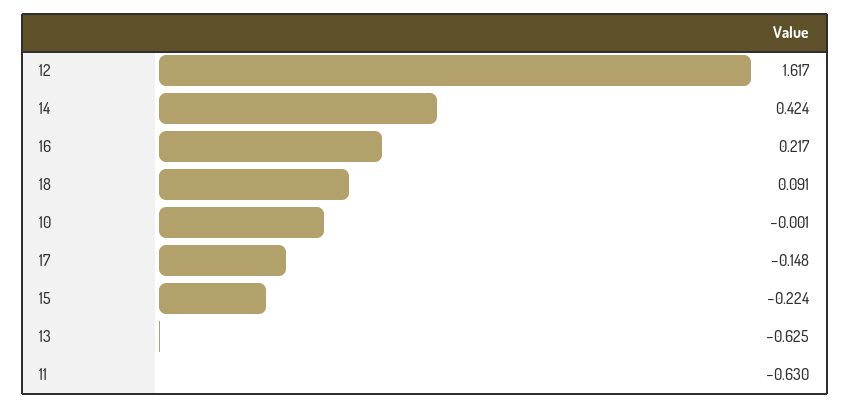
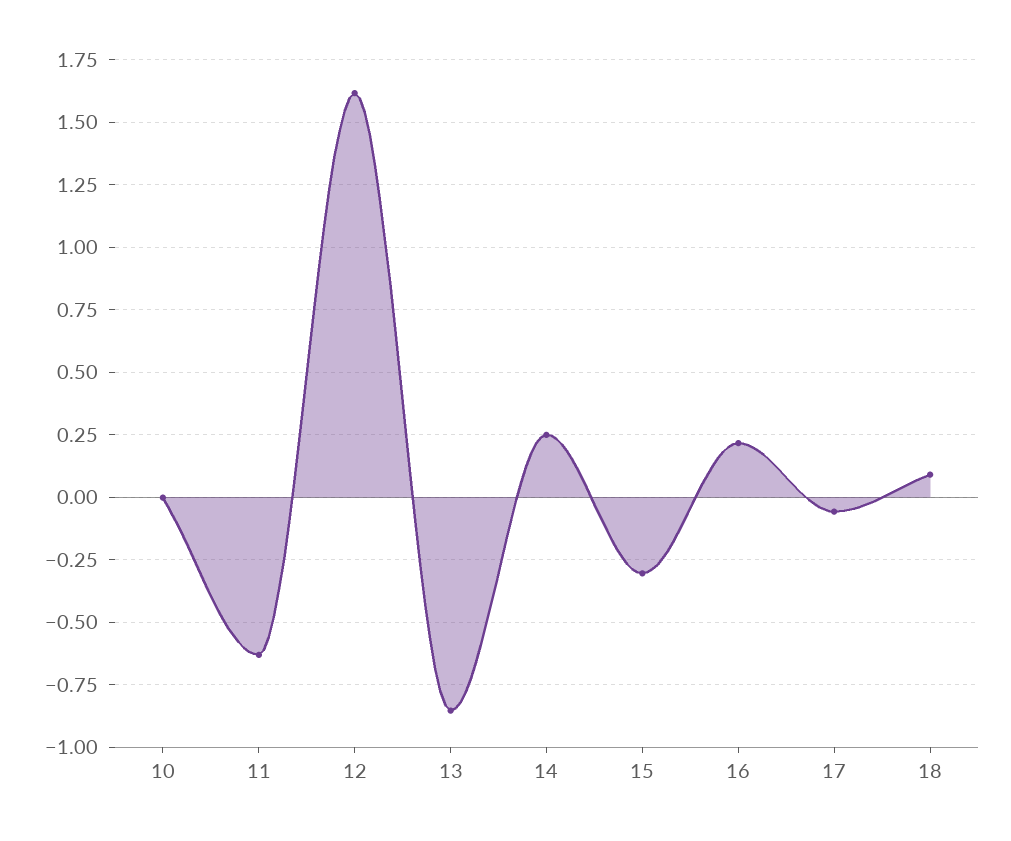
  {
    "12": 1.617,
-   "14": 0.424,
+   "14": 0.25,
    "16": 0.217,
    "18": 0.091,
    "10": -0.001,
-   "17": -0.148,
+   "17": -0.05,
-   "15": -0.224,
+   "15": -0.3,
-   "13": -0.625,
+   "13": -0.85,
    "11": -0.63
  }

